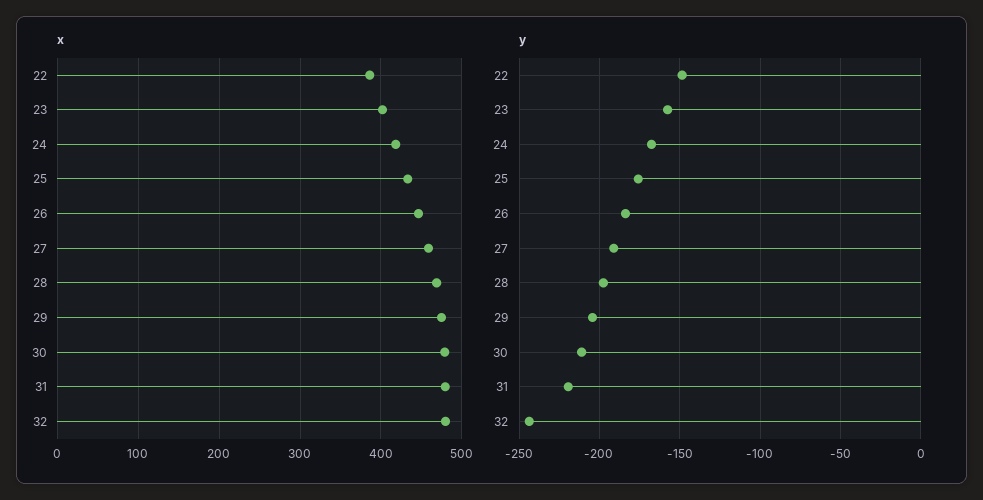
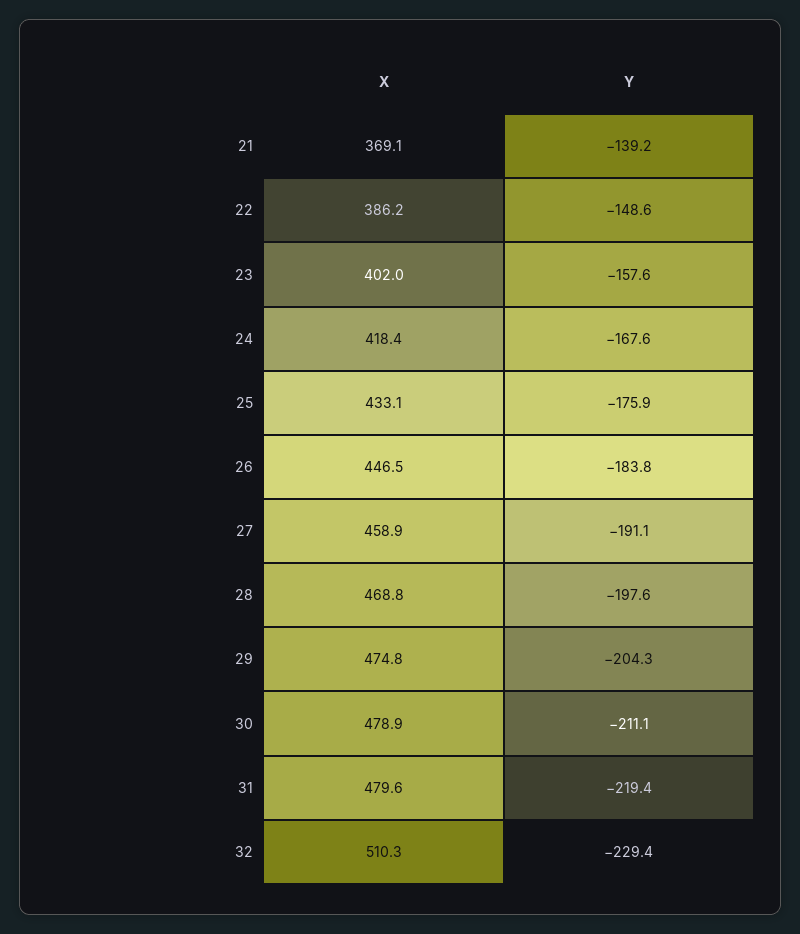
  {
    "x": {
      "22": 386.2,
      "23": 402,
      "24": 418.4,
      "25": 433.1,
      "26": 446.5,
      "27": 458.9,
      "28": 468.8,
      "29": 474.8,
      "30": 478.9,
      "31": 479.6,
-     "32": 480
+     "32": 510.3,
+     "21": 369.1
    },
    "y": {
      "22": -148.6,
      "23": -157.6,
      "24": -167.6,
      "25": -175.9,
      "26": -183.8,
      "27": -191.1,
      "28": -197.6,
      "29": -204.3,
      "30": -211.1,
      "31": -219.4,
-     "32": -245
+     "32": -229.4,
+     "21": -139.2
    }
  }

